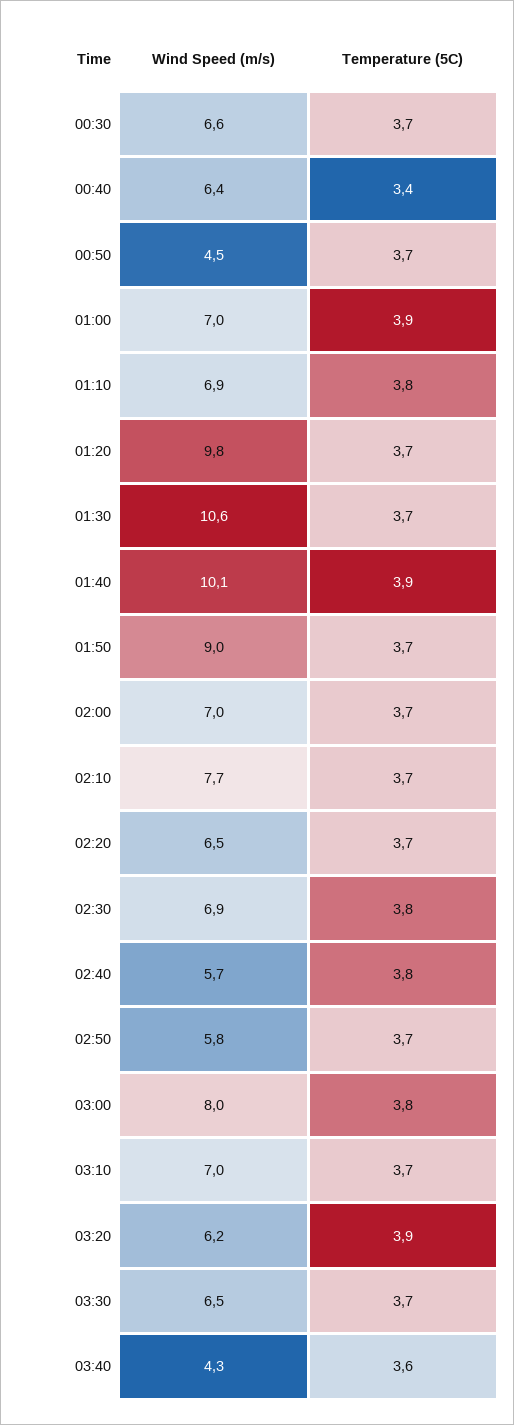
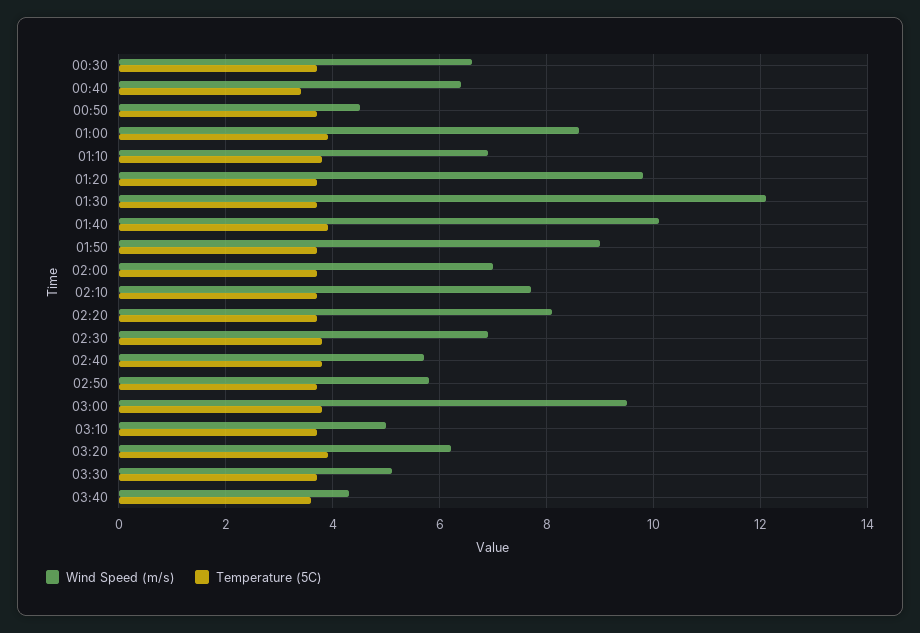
  {
    "Wind Speed (m/s)": {
      "00:30": 6.6,
      "00:40": 6.4,
      "00:50": 4.5,
-     "01:00": 7,
+     "01:00": 8.5,
      "01:10": 6.9,
      "01:20": 9.8,
-     "01:30": 10.6,
+     "01:30": 12,
      "01:40": 10.1,
      "01:50": 9,
      "02:00": 7,
      "02:10": 7.7,
-     "02:20": 6.5,
+     "02:20": 8,
      "02:30": 6.9,
      "02:40": 5.7,
      "02:50": 5.8,
-     "03:00": 8,
+     "03:00": 9.5,
-     "03:10": 7,
+     "03:10": 5,
      "03:20": 6.2,
-     "03:30": 6.5,
+     "03:30": 5,
      "03:40": 4.3
    },
    "Temperature (5C)": {
      "00:30": 3.7,
      "00:40": 3.4,
      "00:50": 3.7,
      "01:00": 3.9,
      "01:10": 3.8,
      "01:20": 3.7,
      "01:30": 3.7,
      "01:40": 3.9,
      "01:50": 3.7,
      "02:00": 3.7,
      "02:10": 3.7,
      "02:20": 3.7,
      "02:30": 3.8,
      "02:40": 3.8,
      "02:50": 3.7,
      "03:00": 3.8,
      "03:10": 3.7,
      "03:20": 3.9,
      "03:30": 3.7,
      "03:40": 3.6
    }
  }

